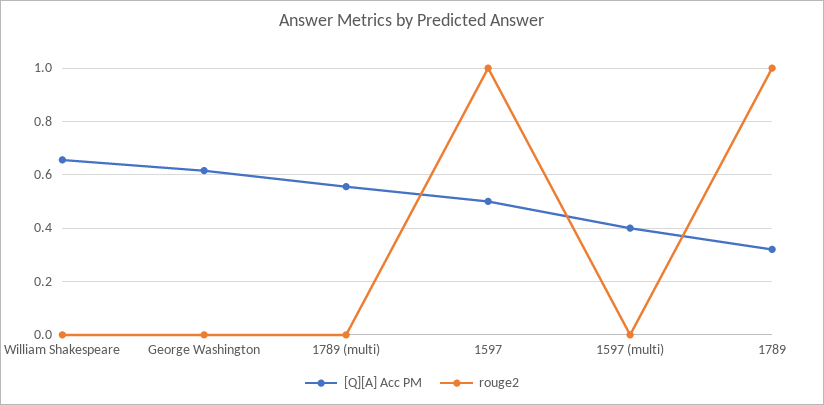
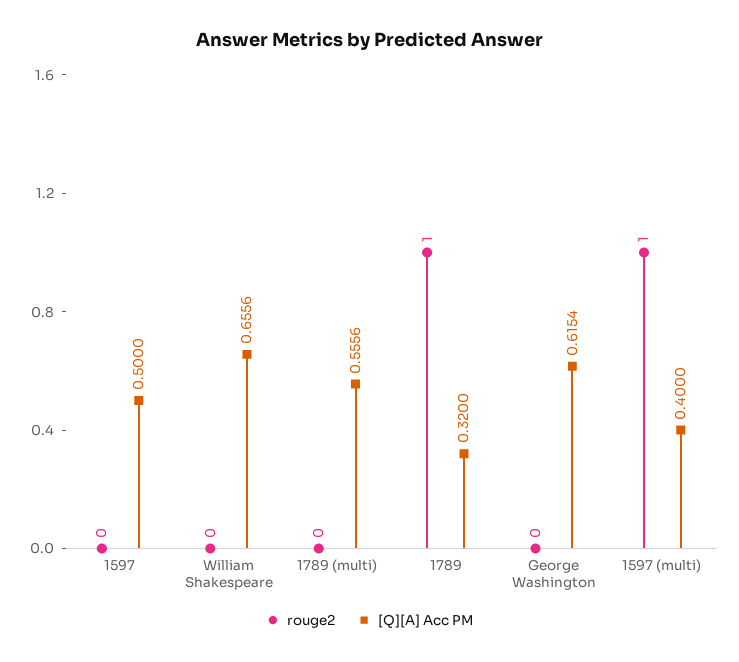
  {
    "[Q][A] Acc PM": {
      "William Shakespeare": 0.6556,
      "George Washington": 0.6154,
      "1789 (multi)": 0.5556,
      "1597": 0.5,
      "1597 (multi)": 0.4,
      "1789": 0.32
    },
    "rouge2": {
      "William Shakespeare": 0,
      "George Washington": 0,
      "1789 (multi)": 0,
-     "1597": 1,
+     "1597": 0,
-     "1597 (multi)": 0,
+     "1597 (multi)": 1,
      "1789": 1
    }
  }

